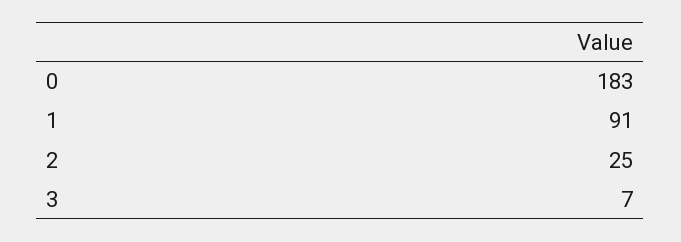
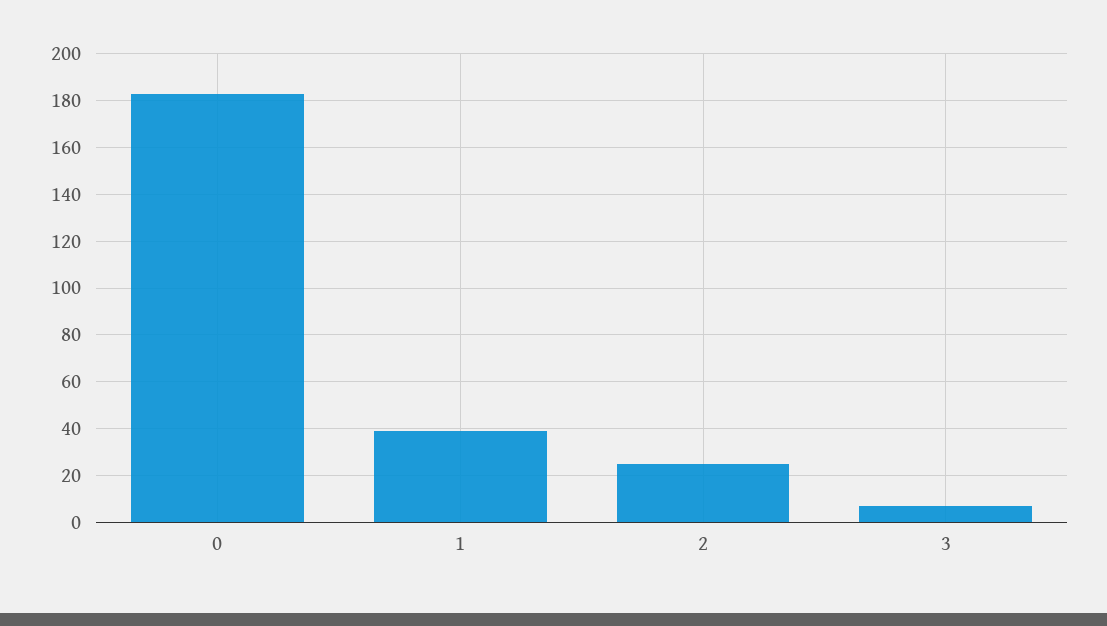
  {
    "0": 183,
-   "1": 91,
+   "1": 40,
    "2": 25,
    "3": 7
  }

